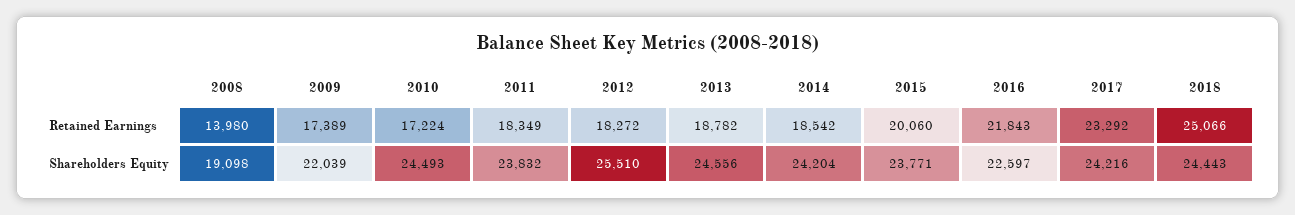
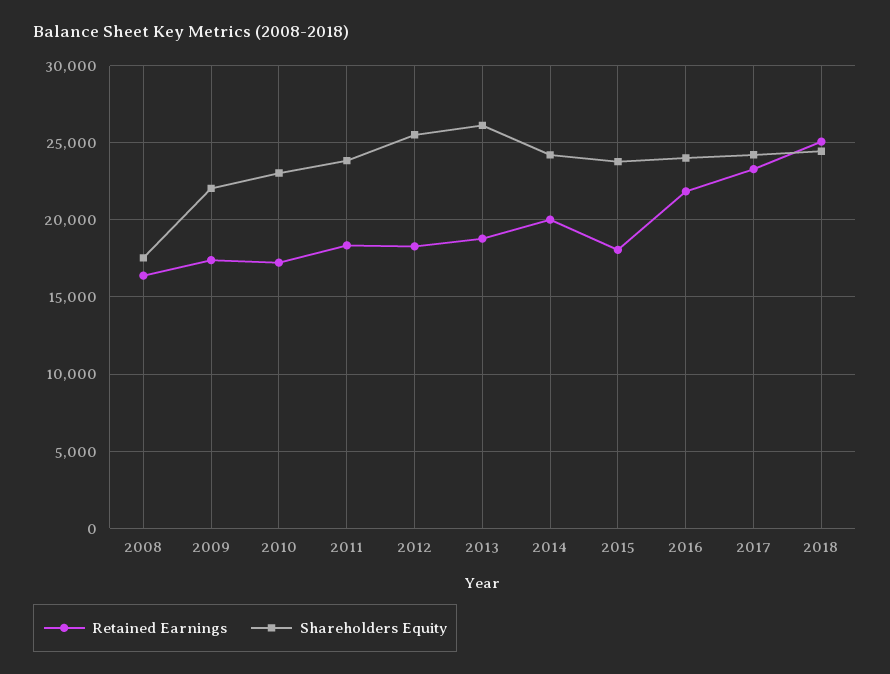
  {
    "Retained Earnings": {
-     "2008": 13980,
+     "2008": 16500,
      "2009": 17389,
      "2010": 17224,
      "2011": 18349,
      "2012": 18272,
      "2013": 18782,
-     "2014": 18542,
+     "2014": 20000,
-     "2015": 20060,
+     "2015": 18000,
      "2016": 21843,
      "2017": 23292,
      "2018": 25066
    },
    "Shareholders Equity": {
-     "2008": 19098,
+     "2008": 17500,
      "2009": 22039,
-     "2010": 24493,
+     "2010": 23000,
      "2011": 23832,
      "2012": 25510,
-     "2013": 24556,
+     "2013": 26000,
      "2014": 24204,
      "2015": 23771,
-     "2016": 22597,
+     "2016": 24000,
      "2017": 24216,
      "2018": 24443
    }
  }

